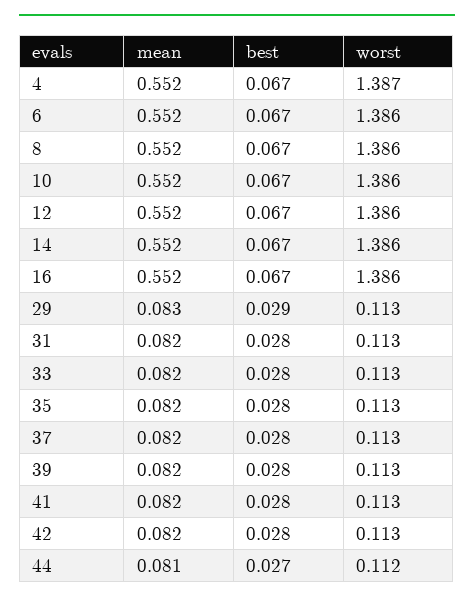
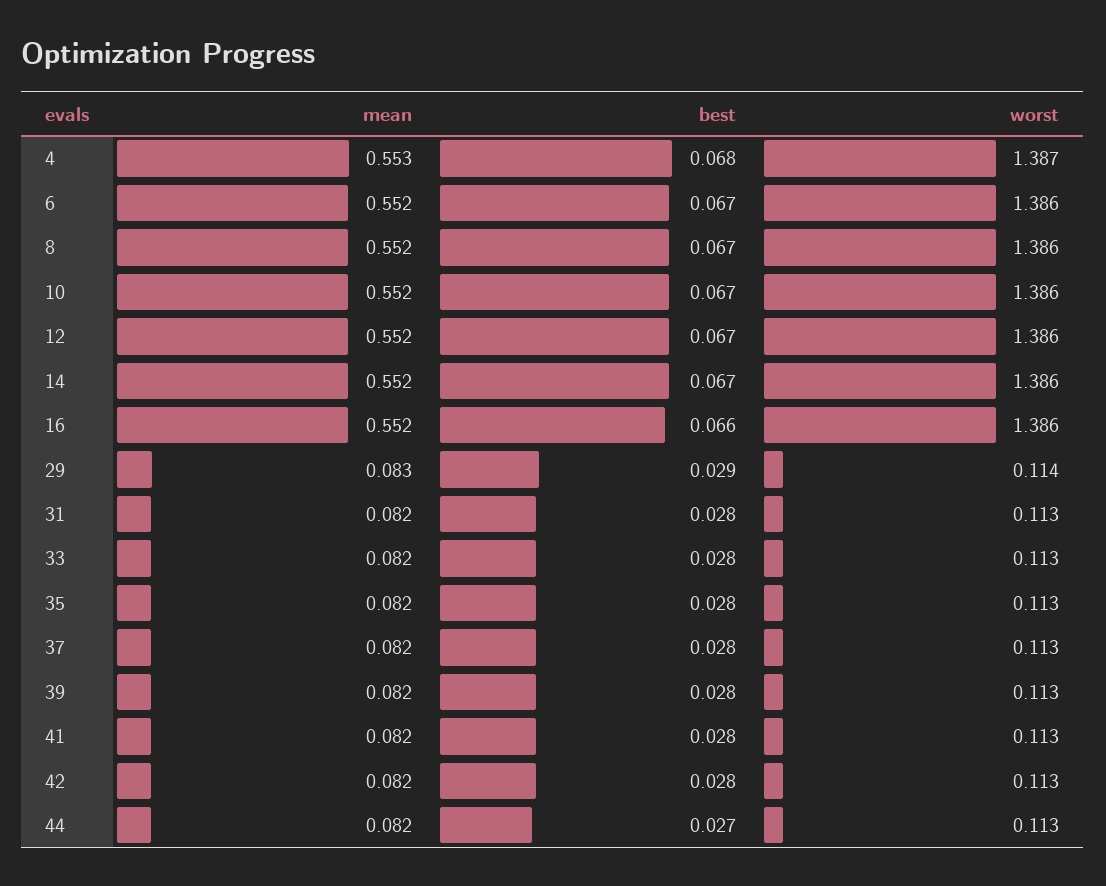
  {
    "mean": {
-     "4": 0.552,
+     "4": 0.553,
      "6": 0.552,
      "8": 0.552,
      "10": 0.552,
      "12": 0.552,
      "14": 0.552,
      "16": 0.552,
      "29": 0.083,
      "31": 0.082,
      "33": 0.082,
      "35": 0.082,
      "37": 0.082,
      "39": 0.082,
      "41": 0.082,
      "42": 0.082,
-     "44": 0.081
+     "44": 0.082
    },
    "best": {
-     "4": 0.067,
+     "4": 0.068,
      "6": 0.067,
      "8": 0.067,
      "10": 0.067,
      "12": 0.067,
      "14": 0.067,
-     "16": 0.067,
+     "16": 0.066,
      "29": 0.029,
      "31": 0.028,
      "33": 0.028,
      "35": 0.028,
      "37": 0.028,
      "39": 0.028,
      "41": 0.028,
      "42": 0.028,
      "44": 0.027
    },
    "worst": {
      "4": 1.387,
      "6": 1.386,
      "8": 1.386,
      "10": 1.386,
      "12": 1.386,
      "14": 1.386,
      "16": 1.386,
-     "29": 0.113,
+     "29": 0.114,
      "31": 0.113,
      "33": 0.113,
      "35": 0.113,
      "37": 0.113,
      "39": 0.113,
      "41": 0.113,
      "42": 0.113,
-     "44": 0.112
+     "44": 0.113
    }
  }

